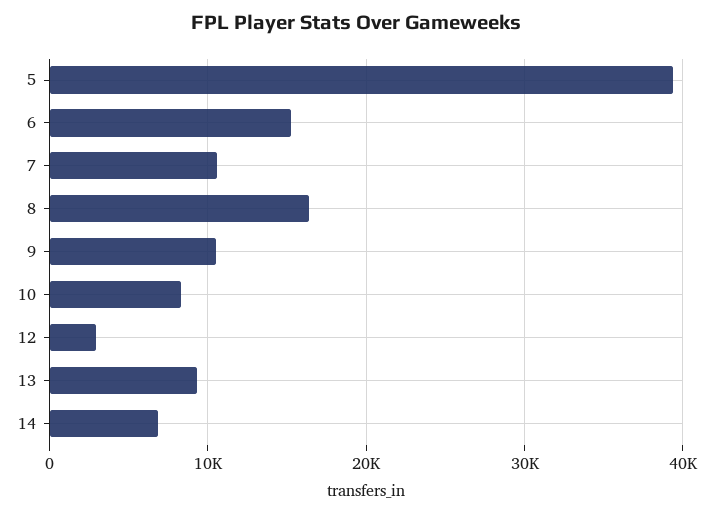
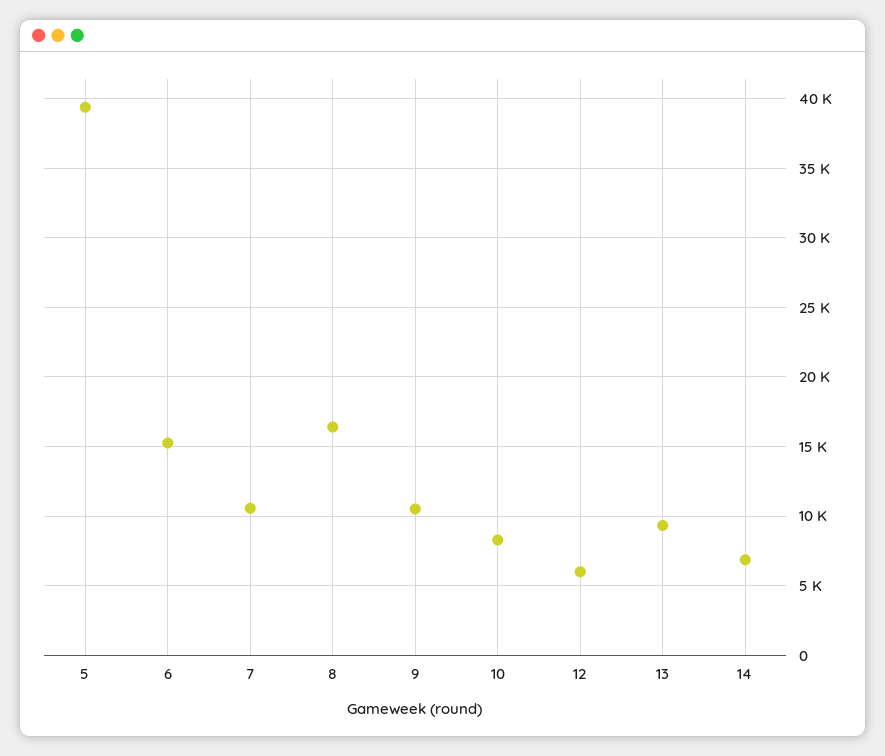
  {
    "5": 39500,
    "6": 15000,
    "7": 10500,
    "8": 16500,
    "9": 10500,
    "10": 8500,
-   "12": 3000,
+   "12": 6000,
    "13": 9500,
    "14": 7000
  }

